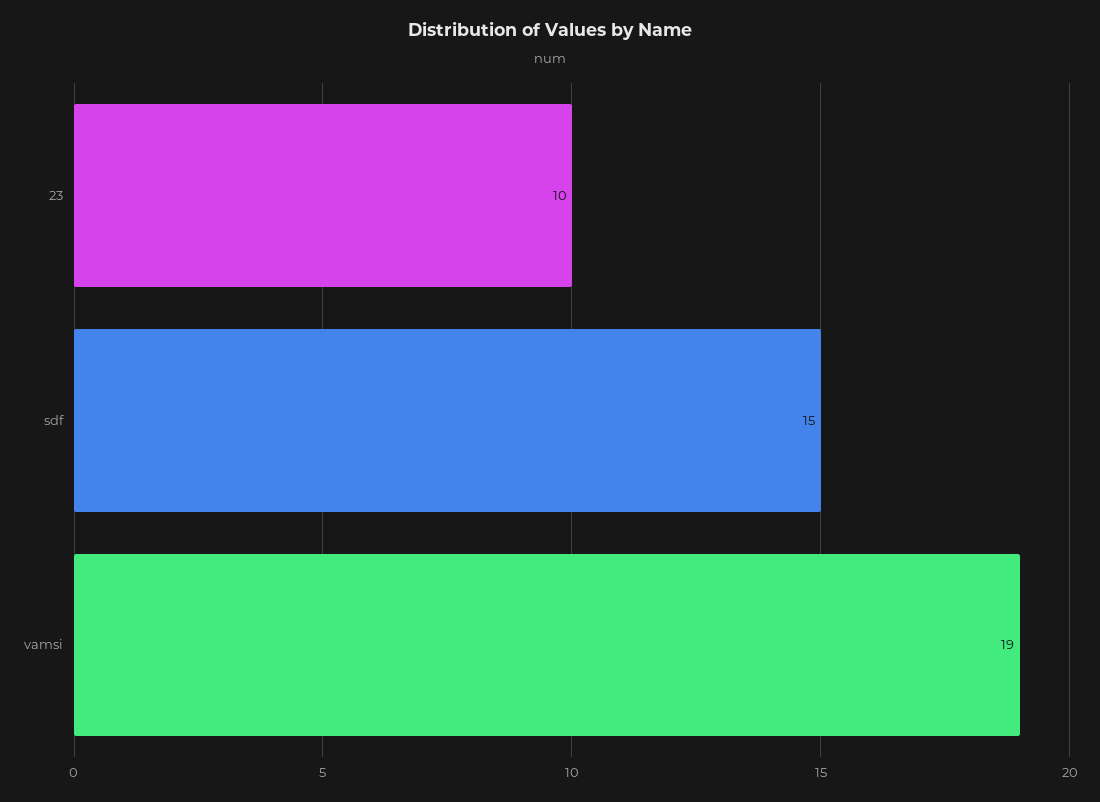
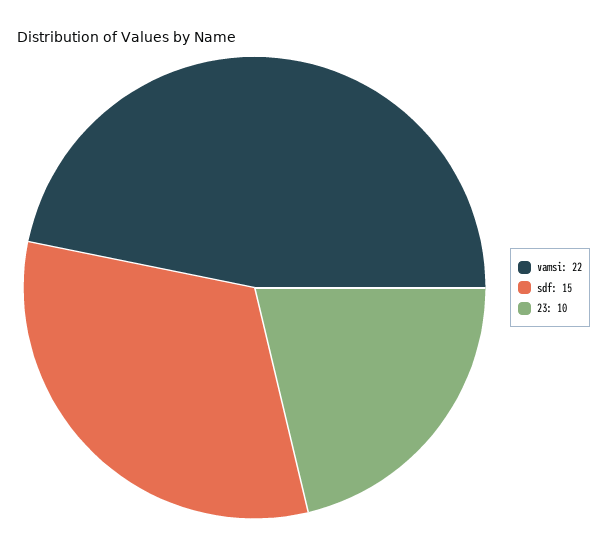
  {
    "23": 10,
    "sdf": 15,
-   "vamsi": 19
+   "vamsi": 22
  }

